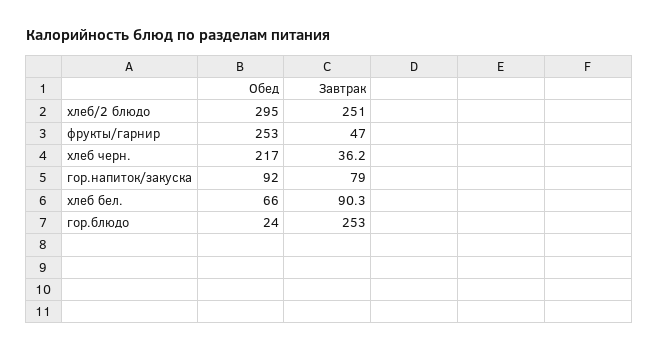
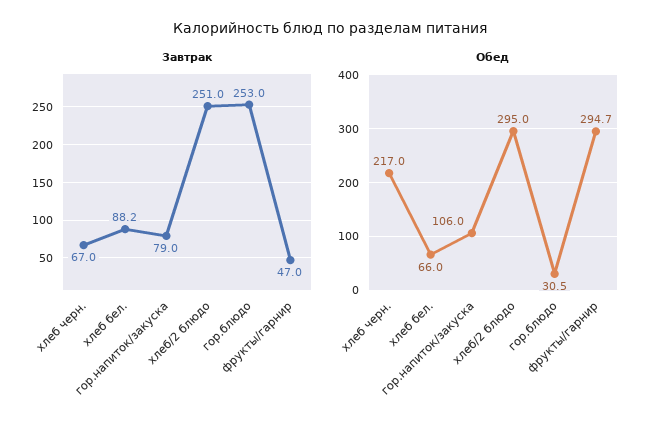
  {
    "Обед": {
      "хлеб/2 блюдо": 295,
-     "фрукты/гарнир": 253,
+     "фрукты/гарнир": 294.7,
      "хлеб черн.": 217,
-     "гор.напиток/закуска": 92,
+     "гор.напиток/закуска": 106,
      "хлеб бел.": 66,
-     "гор.блюдо": 24
+     "гор.блюдо": 30.5
    },
    "Завтрак": {
      "хлеб/2 блюдо": 251,
      "фрукты/гарнир": 47,
-     "хлеб черн.": 36.2,
+     "хлеб черн.": 67,
      "гор.напиток/закуска": 79,
-     "хлеб бел.": 90.3,
+     "хлеб бел.": 88.2,
      "гор.блюдо": 253
    }
  }

